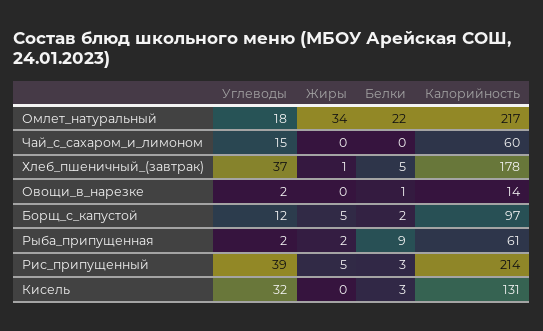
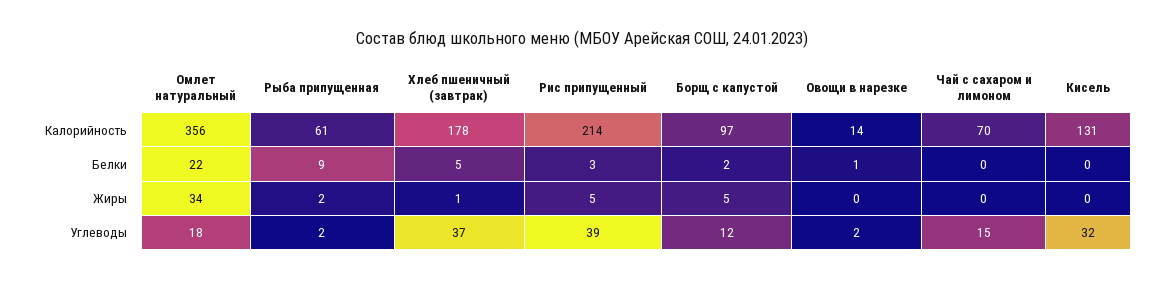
  {
    "Углеводы": {
      "Омлет_натуральный": 18,
      "Чай_с_сахаром_и_лимоном": 15,
      "Хлеб_пшеничный_(завтрак)": 37,
      "Овощи_в_нарезке": 2,
      "Борщ_с_капустой": 12,
      "Рыба_припущенная": 2,
      "Рис_припущенный": 39,
      "Кисель": 32
    },
    "Жиры": {
      "Омлет_натуральный": 34,
      "Чай_с_сахаром_и_лимоном": 0,
      "Хлеб_пшеничный_(завтрак)": 1,
      "Овощи_в_нарезке": 0,
      "Борщ_с_капустой": 5,
      "Рыба_припущенная": 2,
      "Рис_припущенный": 5,
      "Кисель": 0
    },
    "Белки": {
      "Омлет_натуральный": 22,
      "Чай_с_сахаром_и_лимоном": 0,
      "Хлеб_пшеничный_(завтрак)": 5,
      "Овощи_в_нарезке": 1,
      "Борщ_с_капустой": 2,
      "Рыба_припущенная": 9,
      "Рис_припущенный": 3,
-     "Кисель": 3
+     "Кисель": 0
    },
    "Калорийность": {
-     "Омлет_натуральный": 217,
+     "Омлет_натуральный": 356,
-     "Чай_с_сахаром_и_лимоном": 60,
+     "Чай_с_сахаром_и_лимоном": 70,
      "Хлеб_пшеничный_(завтрак)": 178,
      "Овощи_в_нарезке": 14,
      "Борщ_с_капустой": 97,
      "Рыба_припущенная": 61,
      "Рис_припущенный": 214,
      "Кисель": 131
    }
  }

